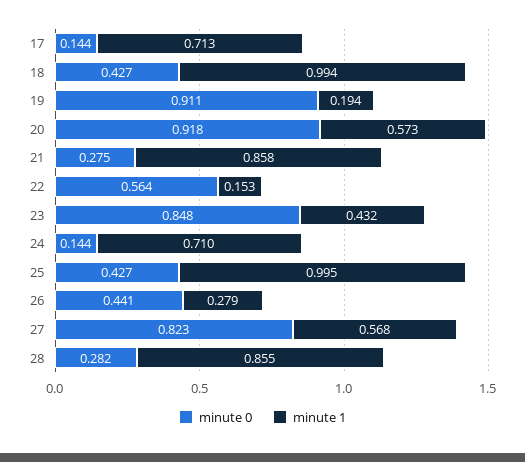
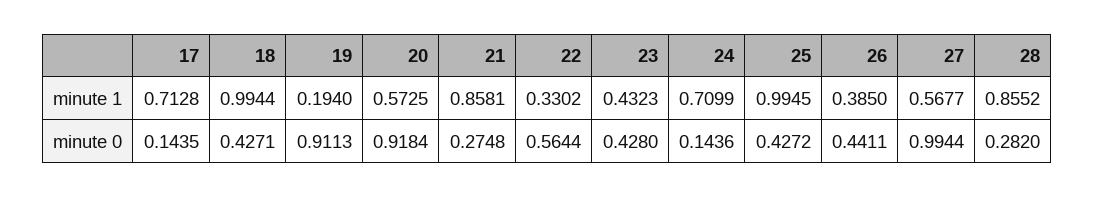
  {
    "minute 0": {
      "17": 0.1435,
      "18": 0.4271,
      "19": 0.9113,
      "20": 0.9184,
      "21": 0.2748,
      "22": 0.5644,
-     "23": 0.848,
+     "23": 0.428,
      "24": 0.1436,
      "25": 0.4272,
      "26": 0.4411,
-     "27": 0.823,
+     "27": 0.9944,
      "28": 0.282
    },
    "minute 1": {
      "17": 0.7128,
      "18": 0.9944,
      "19": 0.194,
      "20": 0.5725,
      "21": 0.8581,
-     "22": 0.153,
+     "22": 0.3302,
      "23": 0.4323,
      "24": 0.7099,
      "25": 0.9945,
-     "26": 0.279,
+     "26": 0.385,
      "27": 0.5677,
      "28": 0.8552
    }
  }

